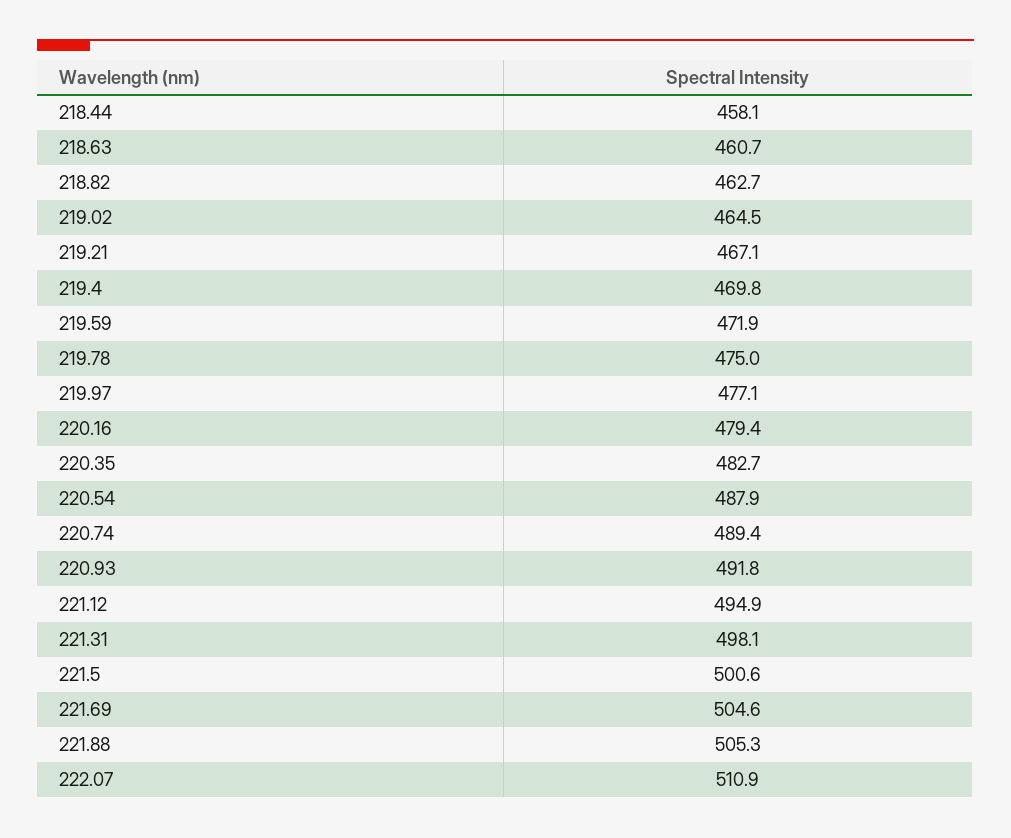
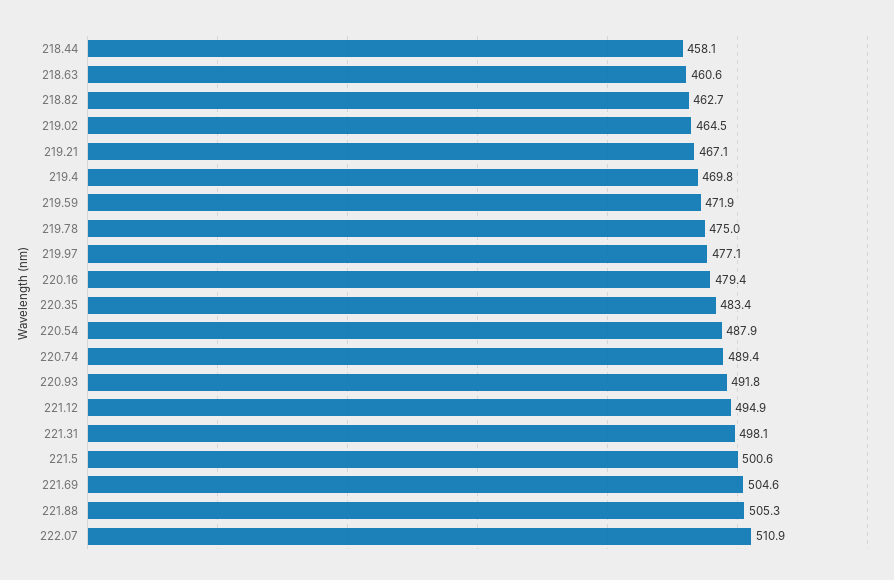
  {
    "218.44": 458.1,
-   "218.63": 460.7,
+   "218.63": 460.6,
    "218.82": 462.7,
    "219.02": 464.5,
    "219.21": 467.1,
    "219.4": 469.8,
    "219.59": 471.9,
    "219.78": 475,
    "219.97": 477.1,
    "220.16": 479.4,
-   "220.35": 482.7,
+   "220.35": 483.4,
    "220.54": 487.9,
    "220.74": 489.4,
    "220.93": 491.8,
    "221.12": 494.9,
    "221.31": 498.1,
    "221.5": 500.6,
    "221.69": 504.6,
    "221.88": 505.3,
    "222.07": 510.9
  }

